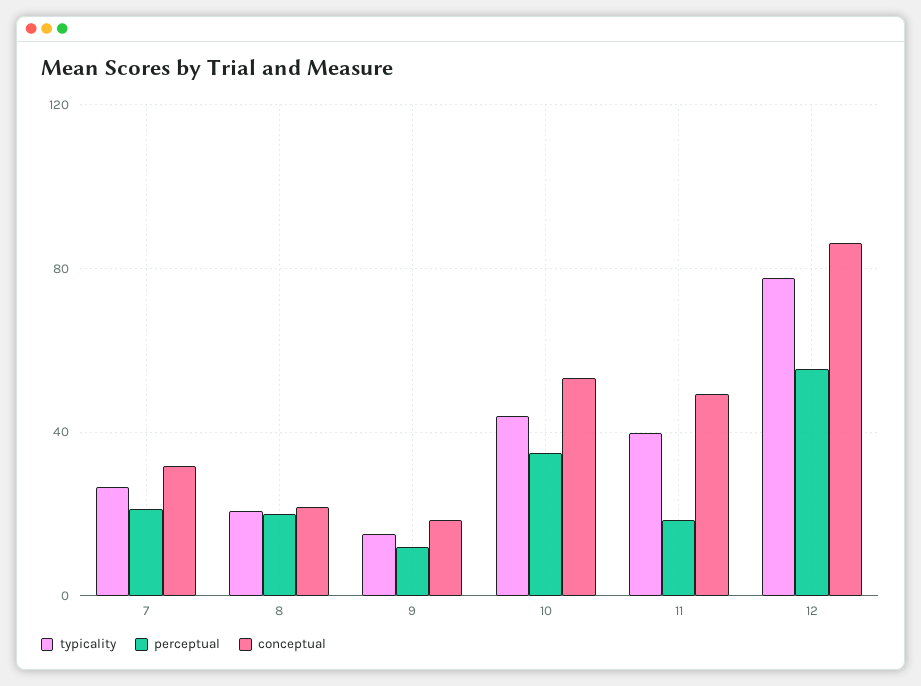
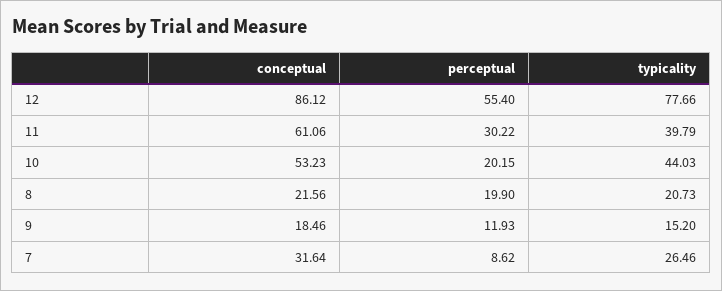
  {
    "typicality": {
      "7": 26.46,
      "8": 20.73,
      "9": 15.2,
      "10": 44.03,
      "11": 39.79,
      "12": 77.66
    },
    "perceptual": {
-     "7": 20,
+     "7": 8.62,
      "8": 19.9,
      "9": 11.93,
-     "10": 35,
+     "10": 20.15,
-     "11": 20,
+     "11": 30.22,
      "12": 55.4
    },
    "conceptual": {
      "7": 31.64,
      "8": 21.56,
      "9": 18.46,
      "10": 53.23,
-     "11": 50,
+     "11": 61.06,
      "12": 86.12
    }
  }

